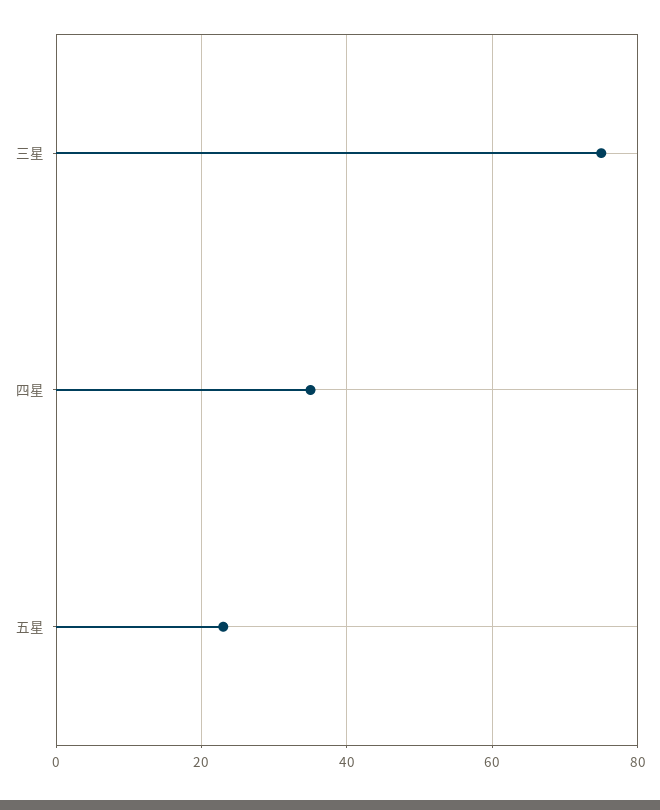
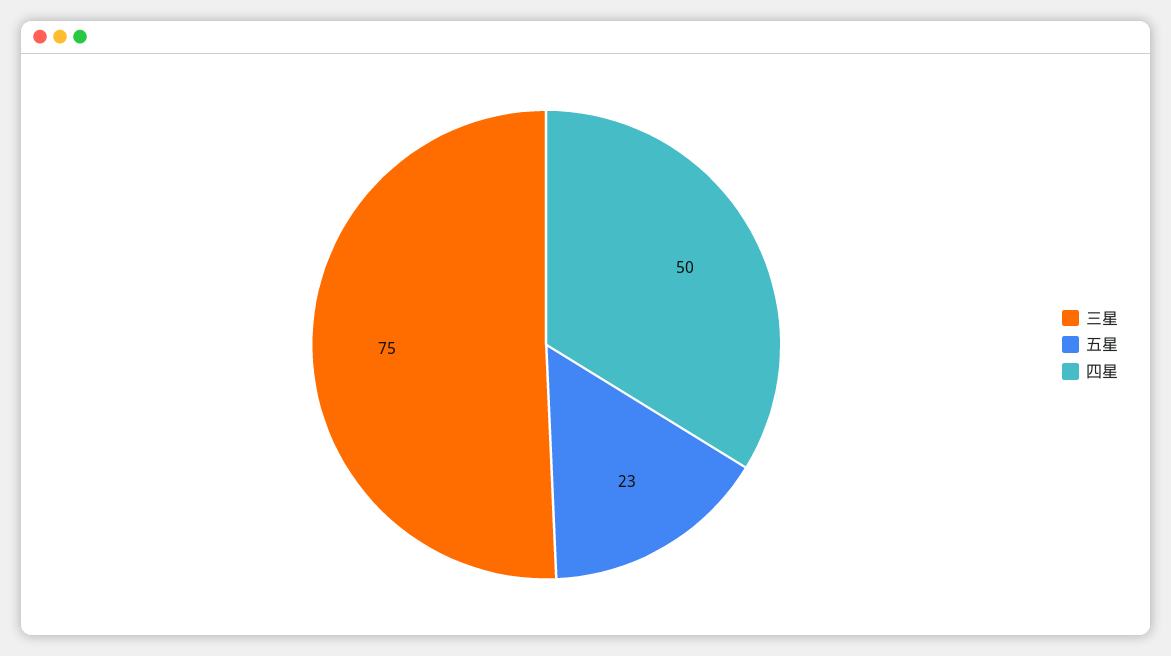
  {
    "三星": 75,
-   "四星": 35,
+   "四星": 50,
    "五星": 23
  }

